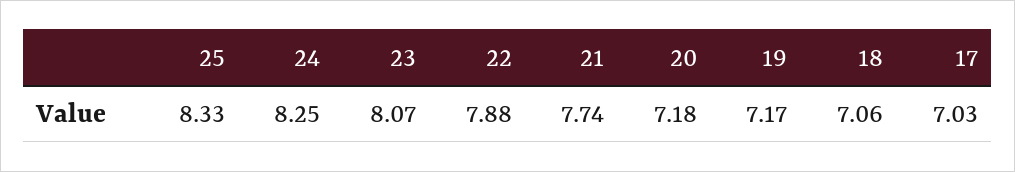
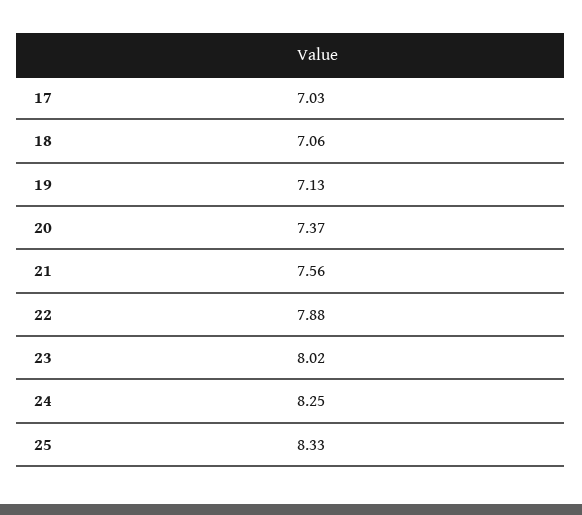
  {
    "25": 8.33,
    "24": 8.25,
-   "23": 8.07,
+   "23": 8.02,
    "22": 7.88,
-   "21": 7.74,
+   "21": 7.56,
-   "20": 7.18,
+   "20": 7.37,
-   "19": 7.17,
+   "19": 7.13,
    "18": 7.06,
    "17": 7.03
  }

